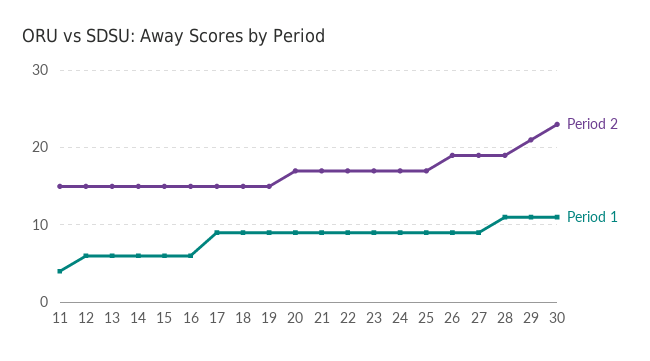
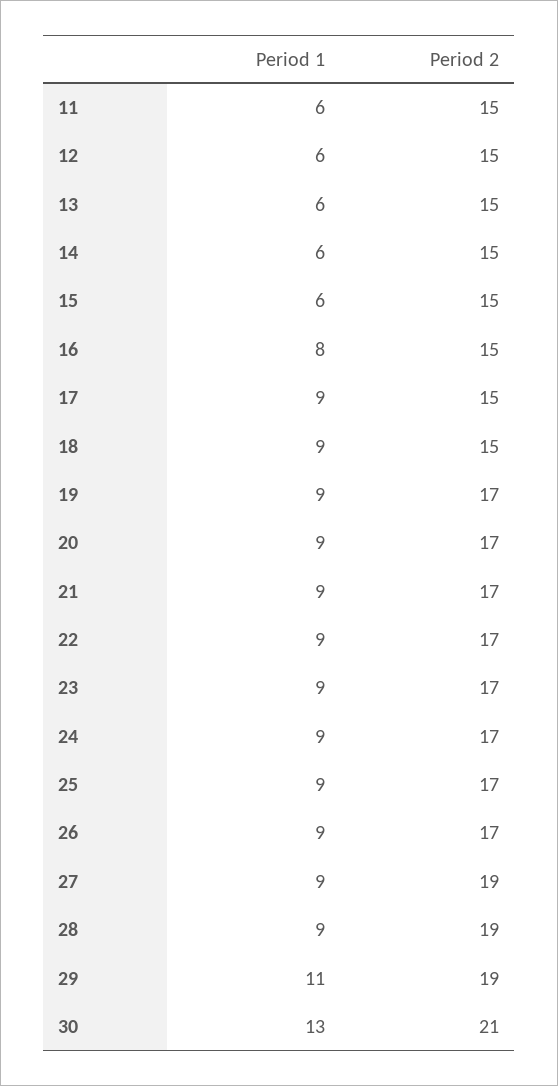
  {
    "Period 2": {
      "11": 15,
      "12": 15,
      "13": 15,
      "14": 15,
      "15": 15,
      "16": 15,
      "17": 15,
      "18": 15,
-     "19": 15,
+     "19": 17,
      "20": 17,
      "21": 17,
      "22": 17,
      "23": 17,
      "24": 17,
      "25": 17,
-     "26": 19,
+     "26": 17,
      "27": 19,
      "28": 19,
-     "29": 21,
+     "29": 19,
-     "30": 23
+     "30": 21
    },
    "Period 1": {
-     "11": 4,
+     "11": 6,
      "12": 6,
      "13": 6,
      "14": 6,
      "15": 6,
-     "16": 6,
+     "16": 8,
      "17": 9,
      "18": 9,
      "19": 9,
      "20": 9,
      "21": 9,
      "22": 9,
      "23": 9,
      "24": 9,
      "25": 9,
      "26": 9,
      "27": 9,
-     "28": 11,
+     "28": 9,
      "29": 11,
-     "30": 11
+     "30": 13
    }
  }

